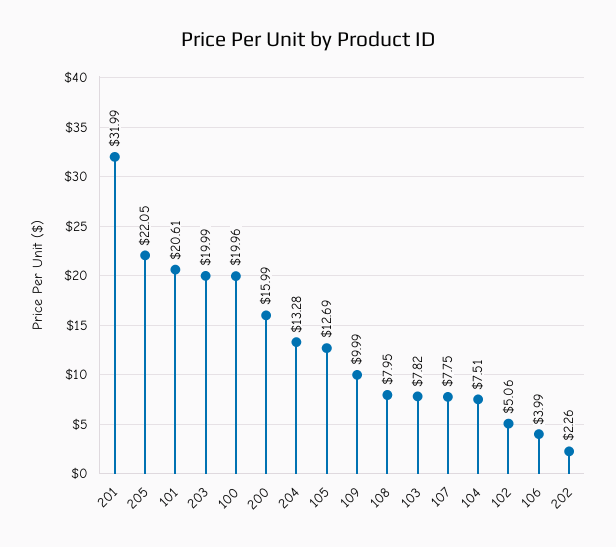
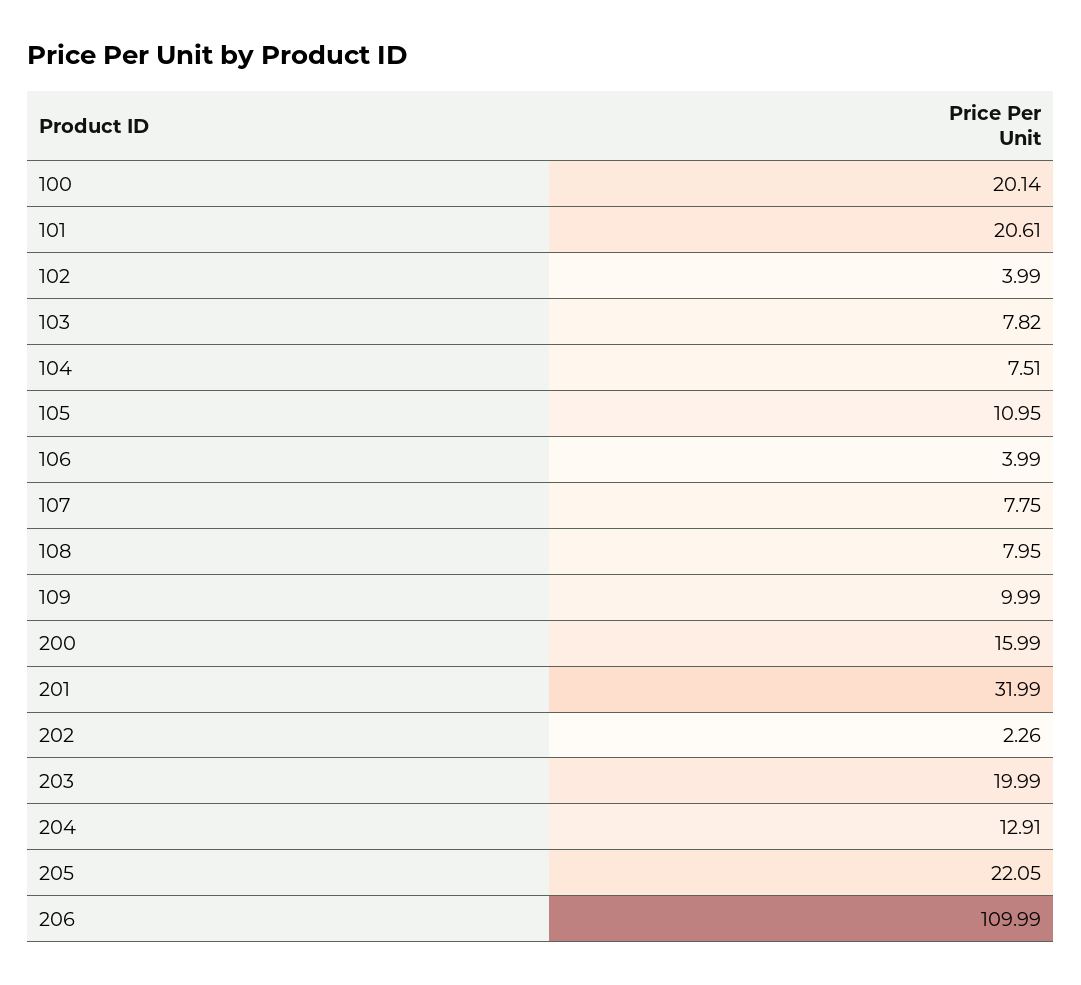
  {
    "201": 31.99,
    "205": 22.05,
    "101": 20.61,
    "203": 19.99,
-   "100": 19.96,
+   "100": 20.14,
    "200": 15.99,
-   "204": 13.28,
+   "204": 12.91,
-   "105": 12.69,
+   "105": 10.95,
    "109": 9.99,
    "108": 7.95,
    "103": 7.82,
    "107": 7.75,
    "104": 7.51,
-   "102": 5.06,
+   "102": 3.99,
    "106": 3.99,
-   "202": 2.26
+   "202": 2.26,
+   "206": 109.99
  }

